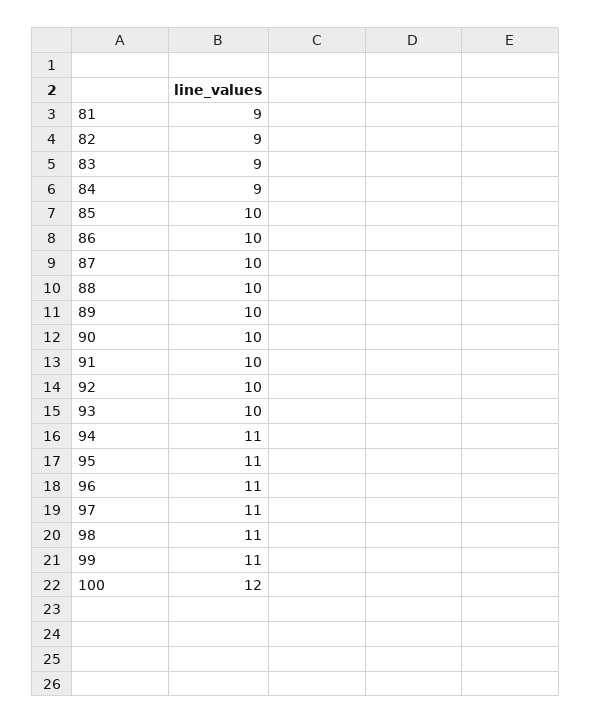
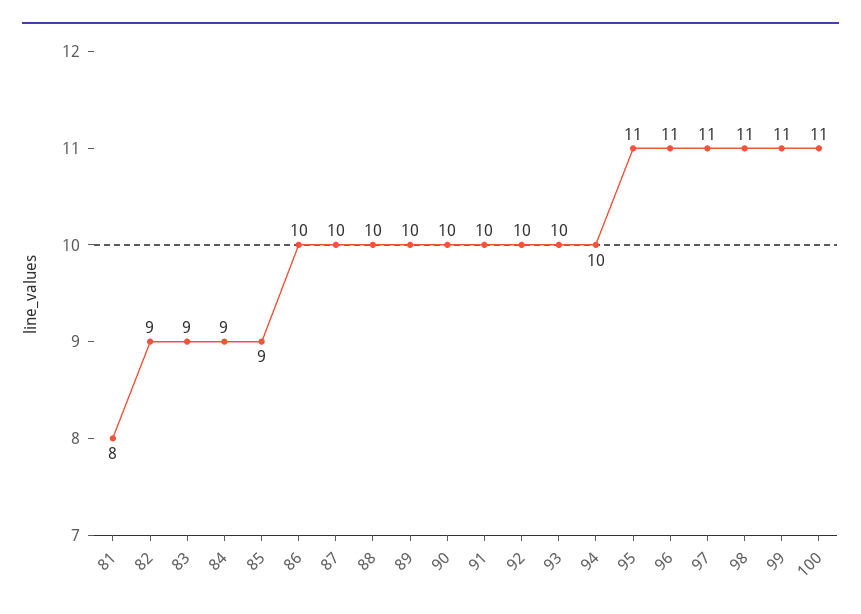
  {
-   "81": 9,
+   "81": 8,
    "82": 9,
    "83": 9,
    "84": 9,
-   "85": 10,
+   "85": 9,
    "86": 10,
    "87": 10,
    "88": 10,
    "89": 10,
    "90": 10,
    "91": 10,
    "92": 10,
    "93": 10,
-   "94": 11,
+   "94": 10,
    "95": 11,
    "96": 11,
    "97": 11,
    "98": 11,
    "99": 11,
-   "100": 12
+   "100": 11
  }

